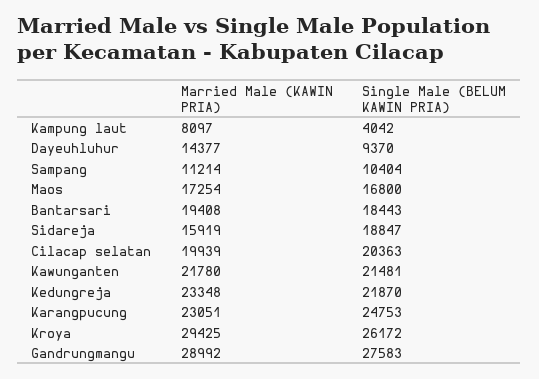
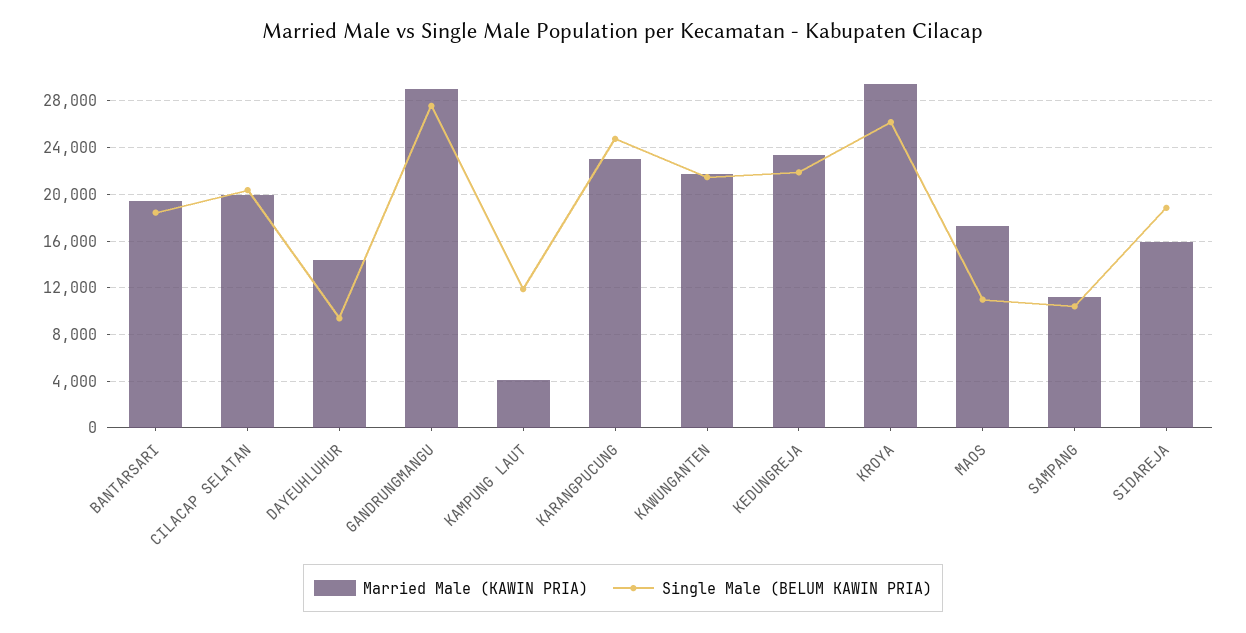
  {
    "Married Male (KAWIN PRIA)": {
-     "Kampung laut": 8097,
+     "Kampung laut": 4000,
      "Dayeuhluhur": 14377,
      "Sampang": 11214,
      "Maos": 17254,
      "Bantarsari": 19408,
      "Sidareja": 15919,
      "Cilacap selatan": 19939,
      "Kawunganten": 21780,
      "Kedungreja": 23348,
      "Karangpucung": 23051,
      "Kroya": 29425,
      "Gandrungmangu": 28992
    },
    "Single Male (BELUM KAWIN PRIA)": {
-     "Kampung laut": 4042,
+     "Kampung laut": 12000,
      "Dayeuhluhur": 9370,
      "Sampang": 10404,
-     "Maos": 16800,
+     "Maos": 11000,
      "Bantarsari": 18443,
      "Sidareja": 18847,
      "Cilacap selatan": 20363,
      "Kawunganten": 21481,
      "Kedungreja": 21870,
      "Karangpucung": 24753,
      "Kroya": 26172,
      "Gandrungmangu": 27583
    }
  }

